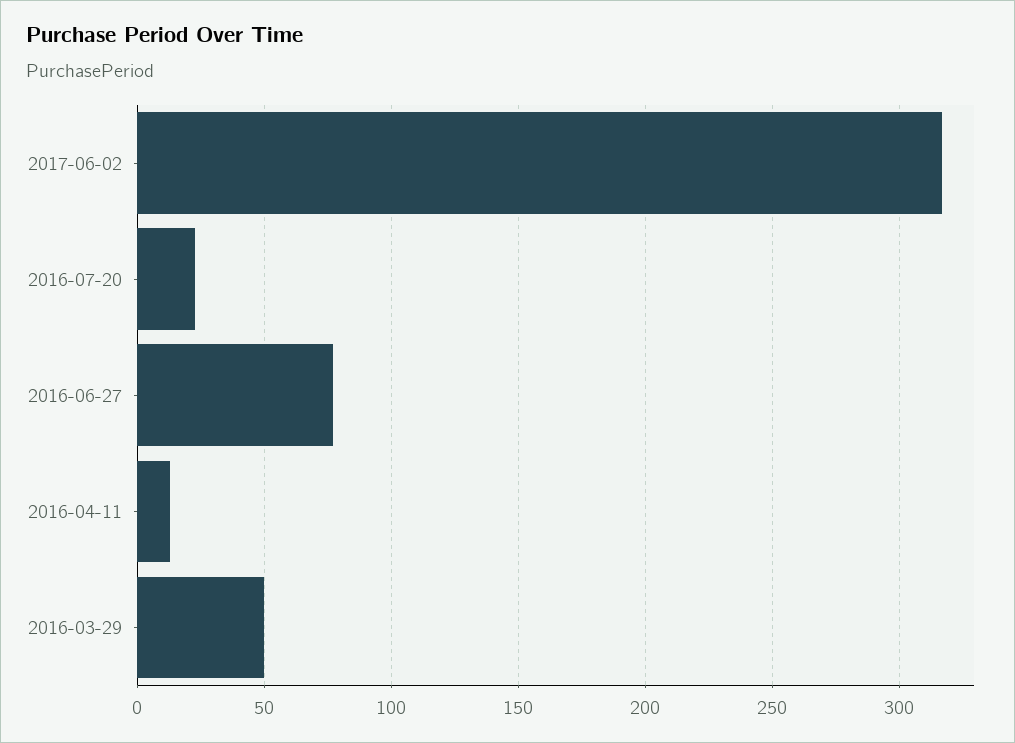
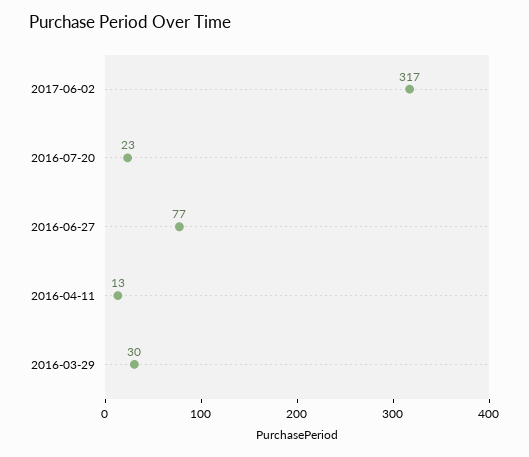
  {
    "2017-06-02": 317,
    "2016-07-20": 23,
    "2016-06-27": 77,
    "2016-04-11": 13,
-   "2016-03-29": 50
+   "2016-03-29": 30
  }

